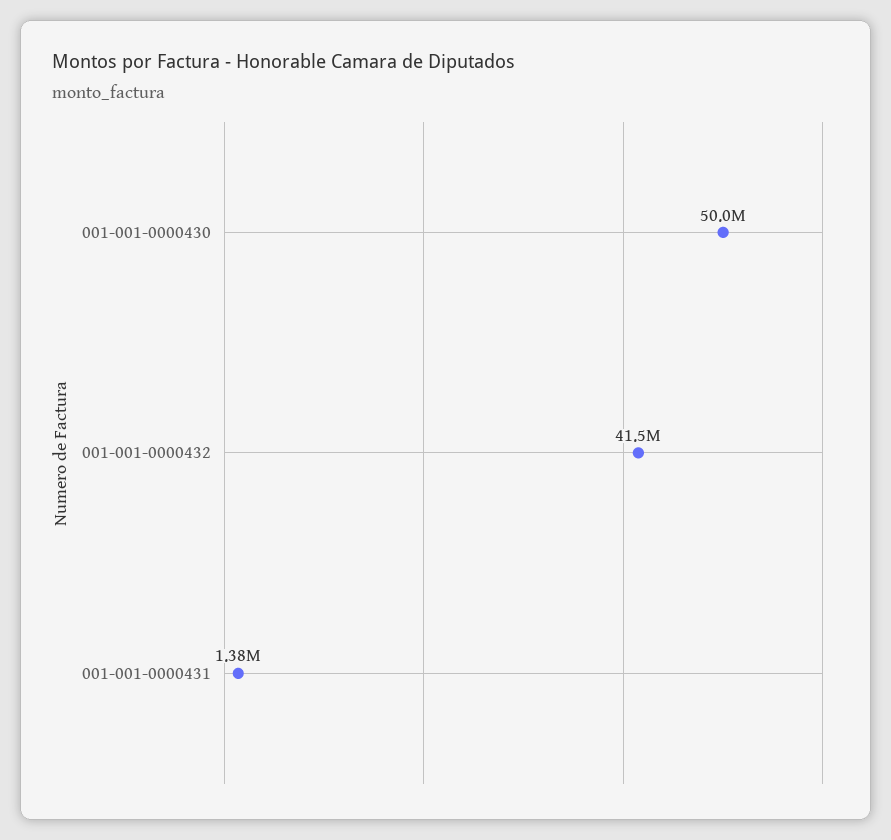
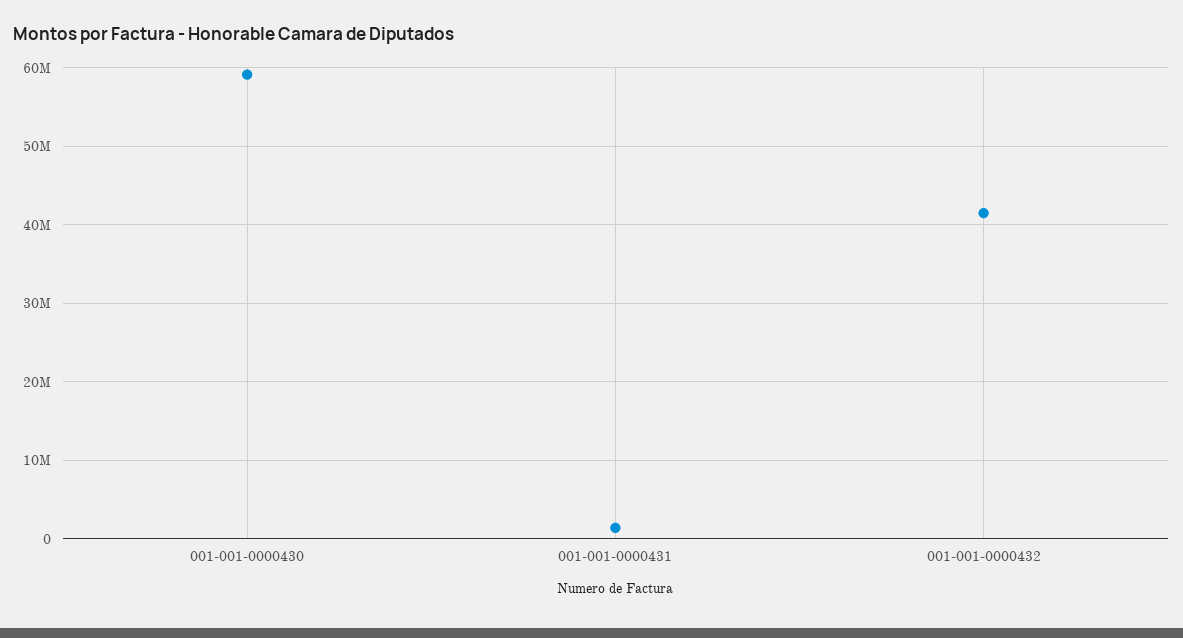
  {
-   "001-001-0000430": 50000000,
+   "001-001-0000430": 59000000,
    "001-001-0000432": 41500000,
    "001-001-0000431": 1380000
  }

